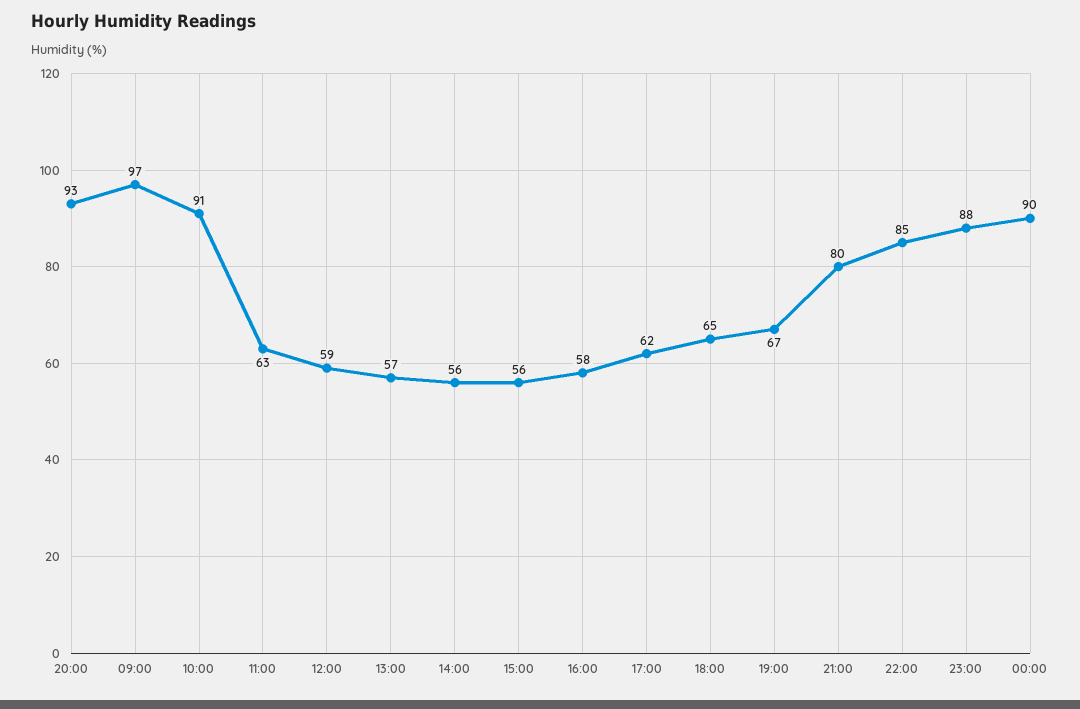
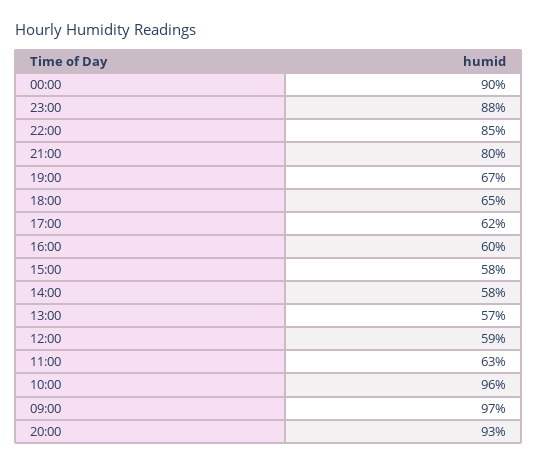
  {
    "20:00": 93,
    "09:00": 97,
-   "10:00": 91,
+   "10:00": 96,
    "11:00": 63,
    "12:00": 59,
    "13:00": 57,
-   "14:00": 56,
+   "14:00": 58,
-   "15:00": 56,
+   "15:00": 58,
-   "16:00": 58,
+   "16:00": 60,
    "17:00": 62,
    "18:00": 65,
    "19:00": 67,
    "21:00": 80,
    "22:00": 85,
    "23:00": 88,
    "00:00": 90
  }

